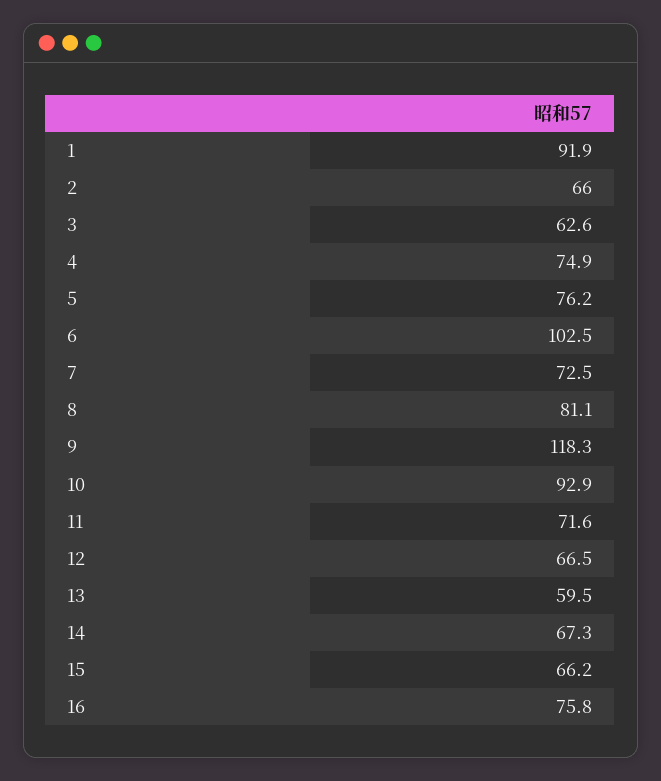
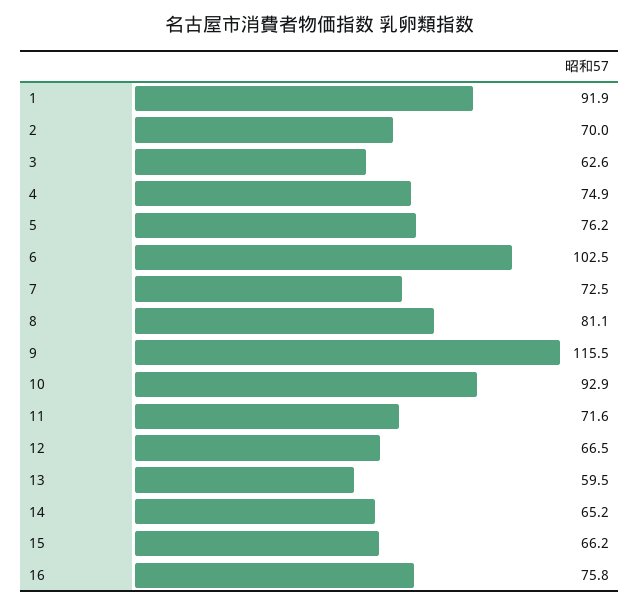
  {
    "1": 91.9,
-   "2": 66,
+   "2": 70,
    "3": 62.6,
    "4": 74.9,
    "5": 76.2,
    "6": 102.5,
    "7": 72.5,
    "8": 81.1,
-   "9": 118.3,
+   "9": 115.5,
    "10": 92.9,
    "11": 71.6,
    "12": 66.5,
    "13": 59.5,
-   "14": 67.3,
+   "14": 65.2,
    "15": 66.2,
    "16": 75.8
  }

